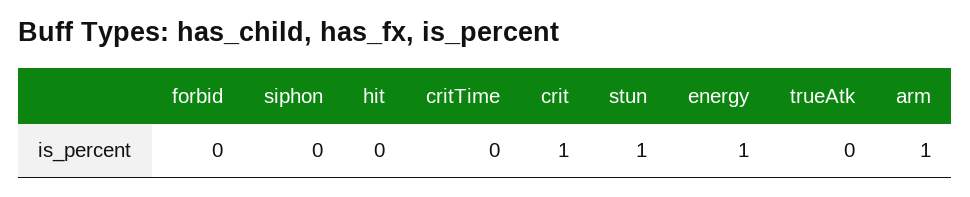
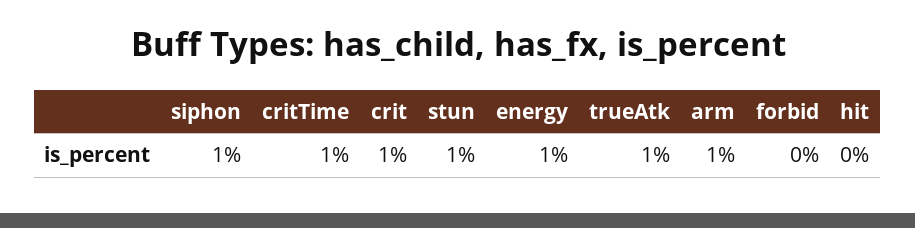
  {
    "forbid": 0,
-   "siphon": 0,
+   "siphon": 1,
    "hit": 0,
-   "critTime": 0,
+   "critTime": 1,
    "crit": 1,
    "stun": 1,
    "energy": 1,
-   "trueAtk": 0,
+   "trueAtk": 1,
    "arm": 1
  }

